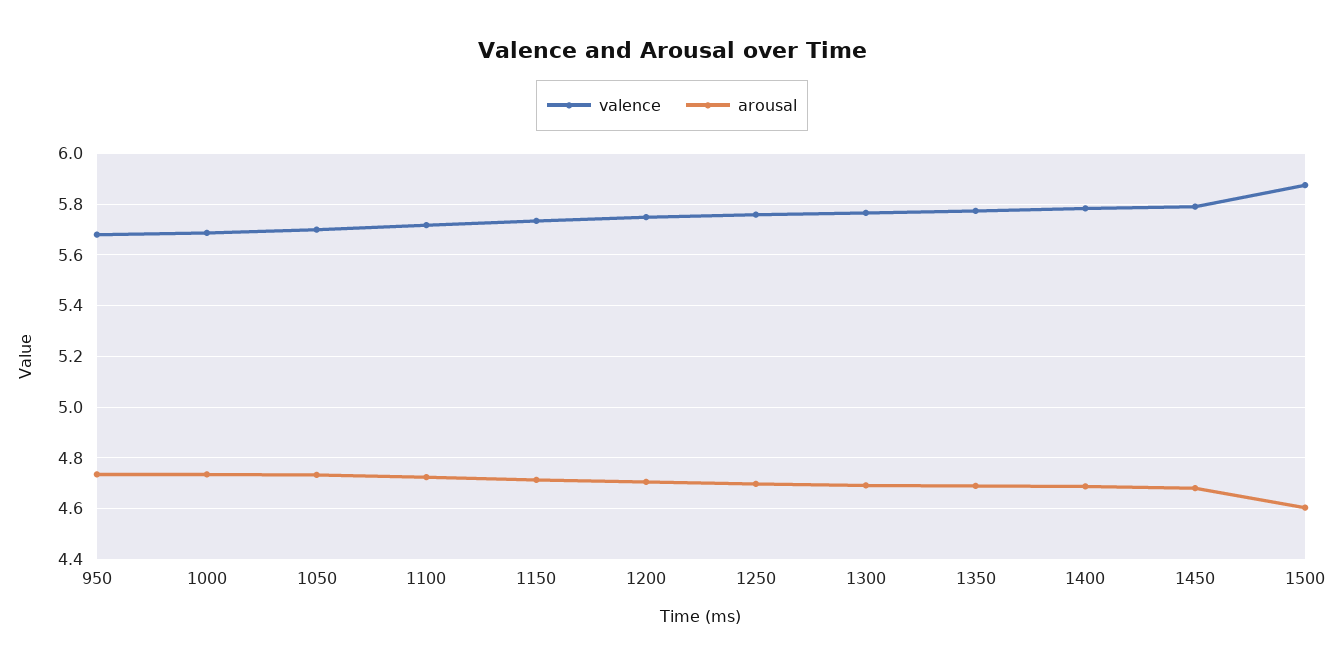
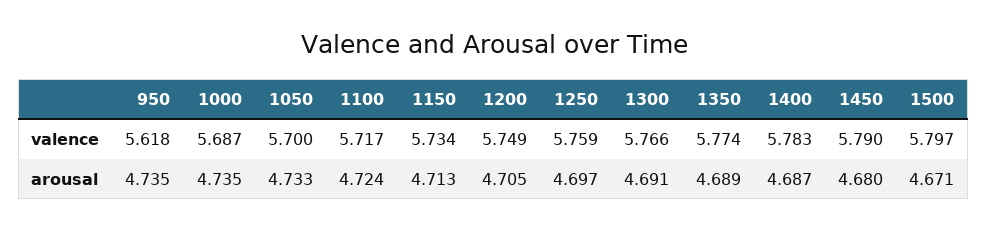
  {
    "valence": {
-     "950": 5.675,
+     "950": 5.618,
      "1000": 5.687,
      "1050": 5.7,
      "1100": 5.717,
      "1150": 5.734,
      "1200": 5.749,
      "1250": 5.759,
      "1300": 5.766,
      "1350": 5.774,
      "1400": 5.783,
      "1450": 5.79,
-     "1500": 5.875
+     "1500": 5.797
    },
    "arousal": {
      "950": 4.735,
      "1000": 4.735,
      "1050": 4.733,
      "1100": 4.724,
      "1150": 4.713,
      "1200": 4.705,
      "1250": 4.697,
      "1300": 4.691,
      "1350": 4.689,
      "1400": 4.687,
      "1450": 4.68,
-     "1500": 4.6
+     "1500": 4.671
    }
  }

